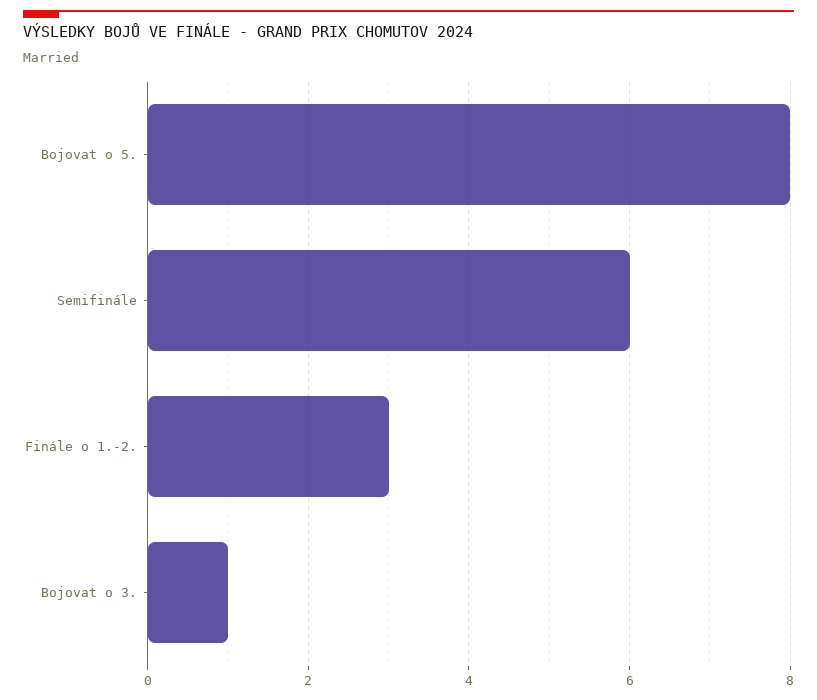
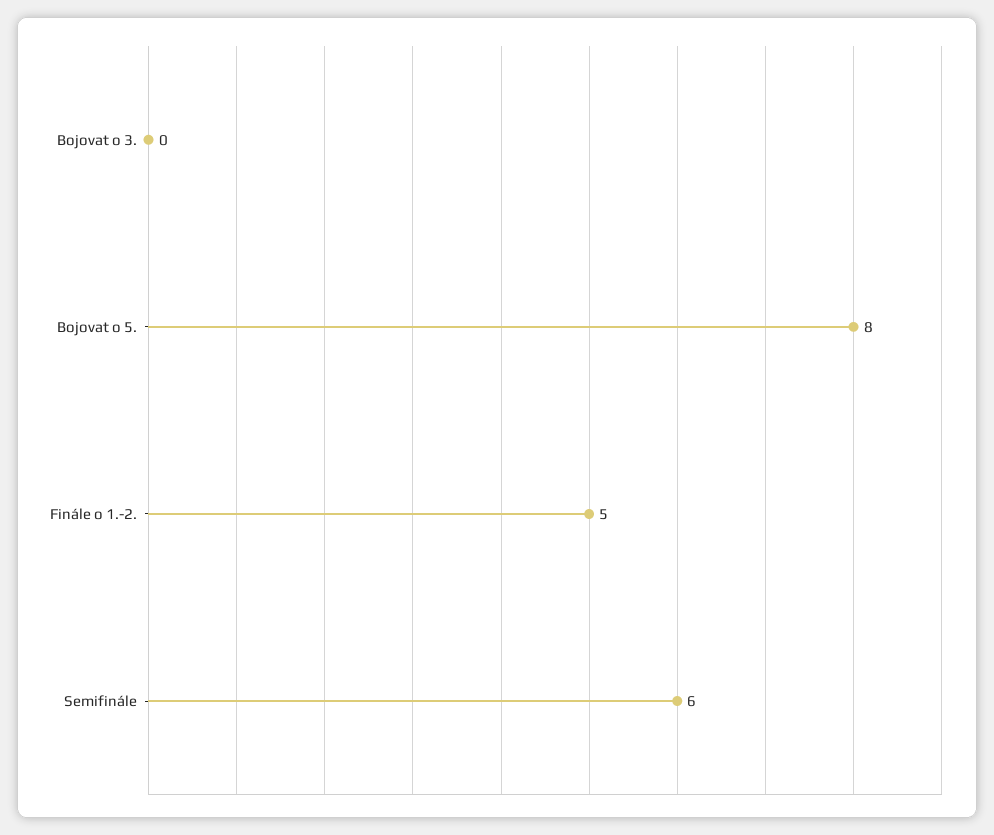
  {
    "Bojovat o 5.": 8,
    "Semifinále": 6,
-   "Finále o 1.-2.": 3,
+   "Finále o 1.-2.": 5,
-   "Bojovat o 3.": 1
+   "Bojovat o 3.": 0
  }

